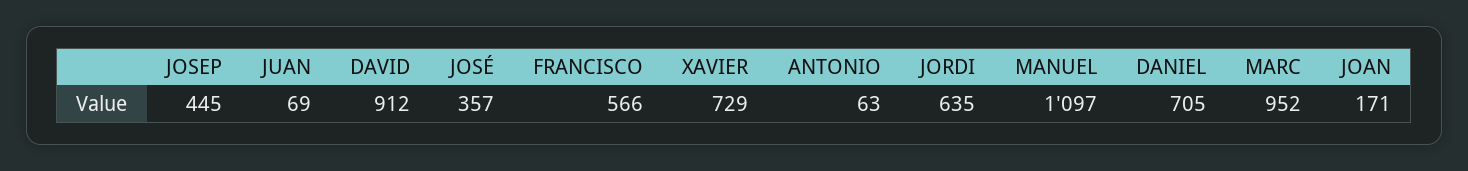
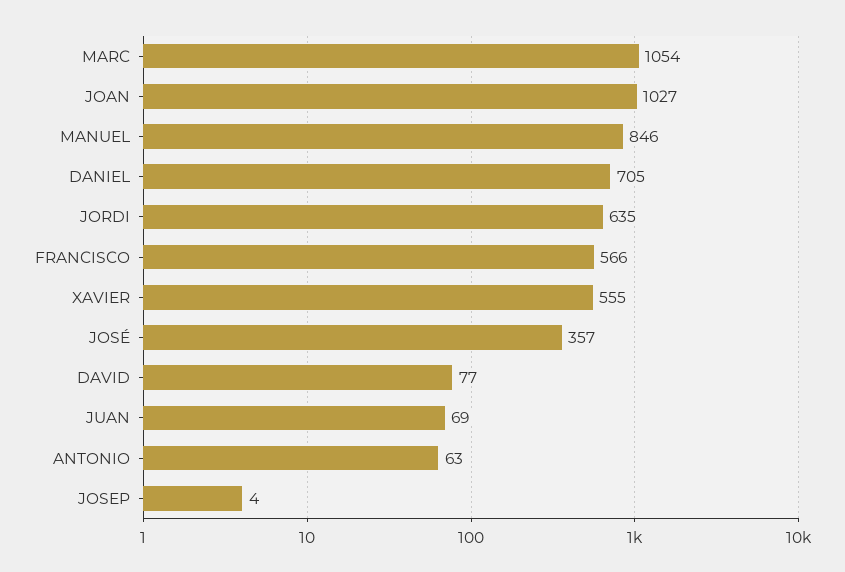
  {
-   "JOSEP": 445,
+   "JOSEP": 4,
    "JUAN": 69,
-   "DAVID": 912,
+   "DAVID": 77,
    "JOSÉ": 357,
    "FRANCISCO": 566,
-   "XAVIER": 729,
+   "XAVIER": 555,
    "ANTONIO": 63,
    "JORDI": 635,
-   "MANUEL": 1097,
+   "MANUEL": 846,
    "DANIEL": 705,
-   "MARC": 952,
+   "MARC": 1054,
-   "JOAN": 171
+   "JOAN": 1027
  }

